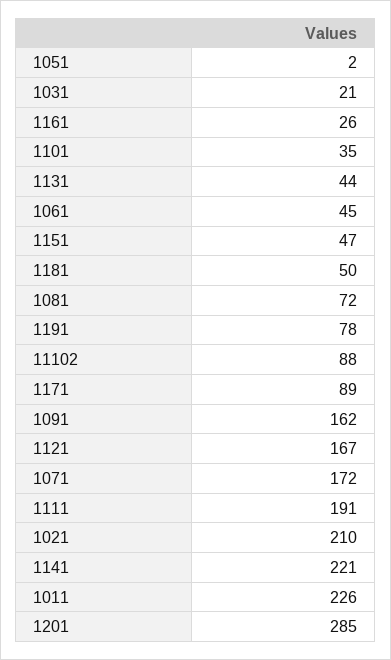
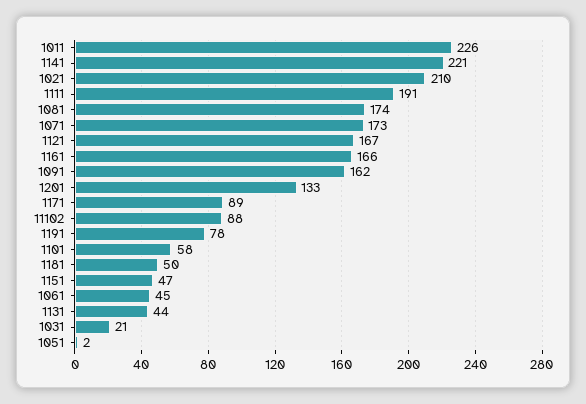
  {
    "1051": 2,
    "1031": 21,
-   "1161": 26,
+   "1161": 166,
-   "1101": 35,
+   "1101": 58,
    "1131": 44,
    "1061": 45,
    "1151": 47,
    "1181": 50,
-   "1081": 72,
+   "1081": 174,
    "1191": 78,
    "11102": 88,
    "1171": 89,
    "1091": 162,
    "1121": 167,
-   "1071": 172,
+   "1071": 173,
    "1111": 191,
    "1021": 210,
    "1141": 221,
    "1011": 226,
-   "1201": 285
+   "1201": 133
  }

